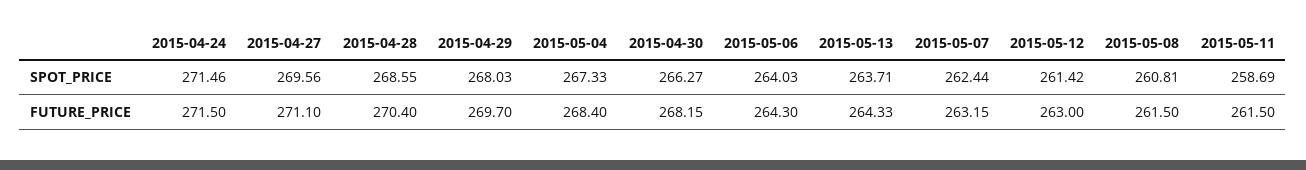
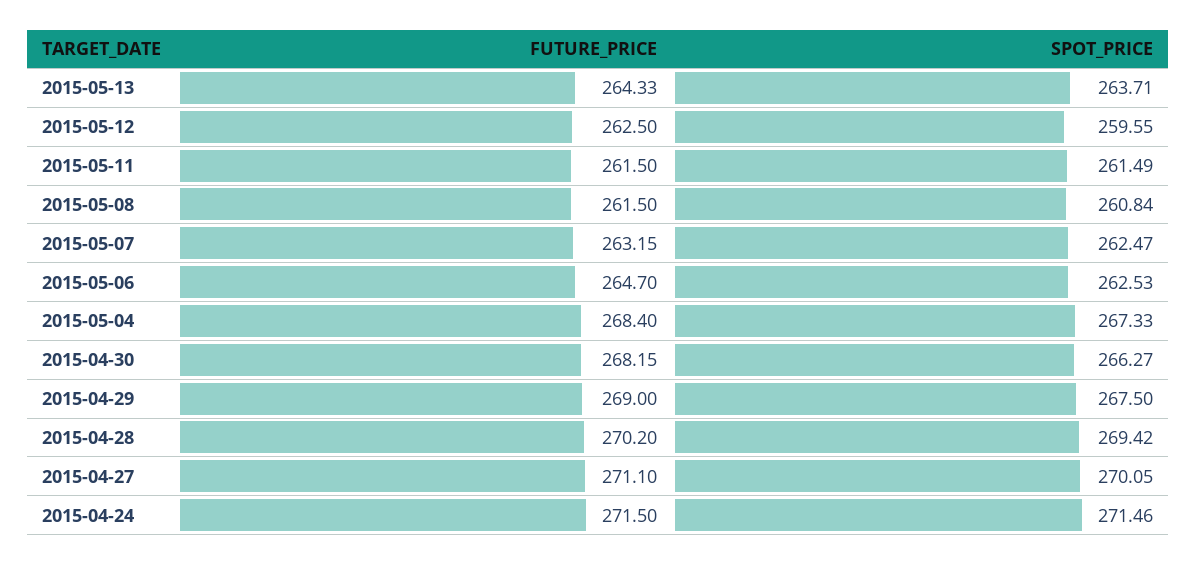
  {
    "2015-04-24": {
      "SPOT_PRICE": 271.46,
      "FUTURE_PRICE": 271.5
    },
    "2015-04-27": {
-     "SPOT_PRICE": 269.56,
+     "SPOT_PRICE": 270.05,
      "FUTURE_PRICE": 271.1
    },
    "2015-04-28": {
-     "SPOT_PRICE": 268.55,
+     "SPOT_PRICE": 269.42,
-     "FUTURE_PRICE": 270.4
+     "FUTURE_PRICE": 270.2
    },
    "2015-04-29": {
-     "SPOT_PRICE": 268.03,
+     "SPOT_PRICE": 267.5,
-     "FUTURE_PRICE": 269.7
+     "FUTURE_PRICE": 269
    },
    "2015-05-04": {
      "SPOT_PRICE": 267.33,
      "FUTURE_PRICE": 268.4
    },
    "2015-04-30": {
      "SPOT_PRICE": 266.27,
      "FUTURE_PRICE": 268.15
    },
    "2015-05-06": {
-     "SPOT_PRICE": 264.03,
+     "SPOT_PRICE": 262.53,
-     "FUTURE_PRICE": 264.3
+     "FUTURE_PRICE": 264.7
    },
    "2015-05-13": {
      "SPOT_PRICE": 263.71,
      "FUTURE_PRICE": 264.33
    },
    "2015-05-07": {
-     "SPOT_PRICE": 262.44,
+     "SPOT_PRICE": 262.47,
      "FUTURE_PRICE": 263.15
    },
    "2015-05-12": {
-     "SPOT_PRICE": 261.42,
+     "SPOT_PRICE": 259.55,
-     "FUTURE_PRICE": 263
+     "FUTURE_PRICE": 262.5
    },
    "2015-05-08": {
-     "SPOT_PRICE": 260.81,
+     "SPOT_PRICE": 260.84,
      "FUTURE_PRICE": 261.5
    },
    "2015-05-11": {
-     "SPOT_PRICE": 258.69,
+     "SPOT_PRICE": 261.49,
      "FUTURE_PRICE": 261.5
    }
  }

